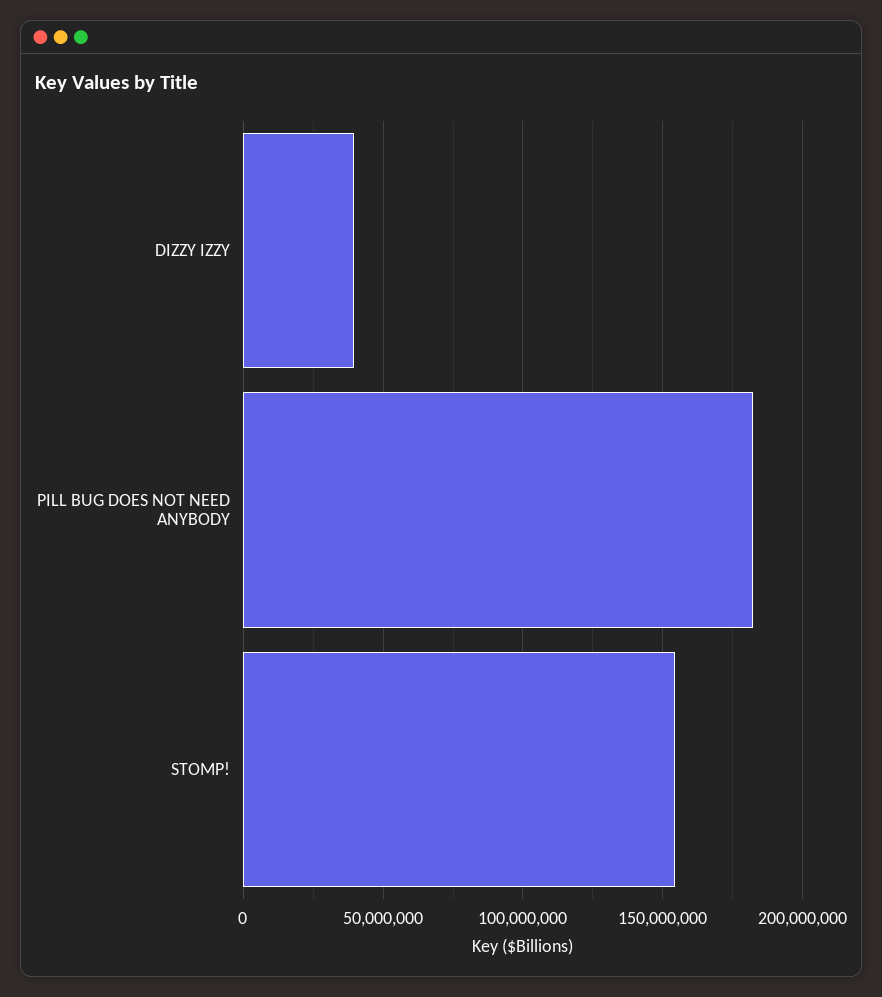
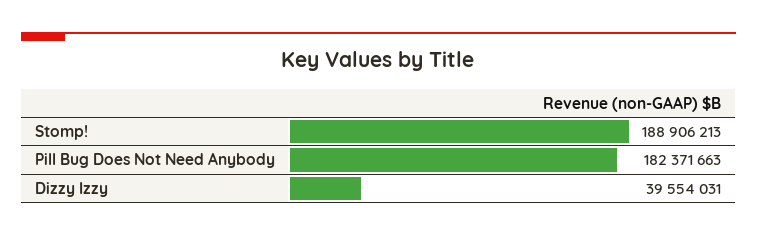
  {
    "DIZZY IZZY": 39554031,
    "PILL BUG DOES NOT NEED ANYBODY": 182371663,
-   "STOMP!": 155000000
+   "STOMP!": 188906213
  }

